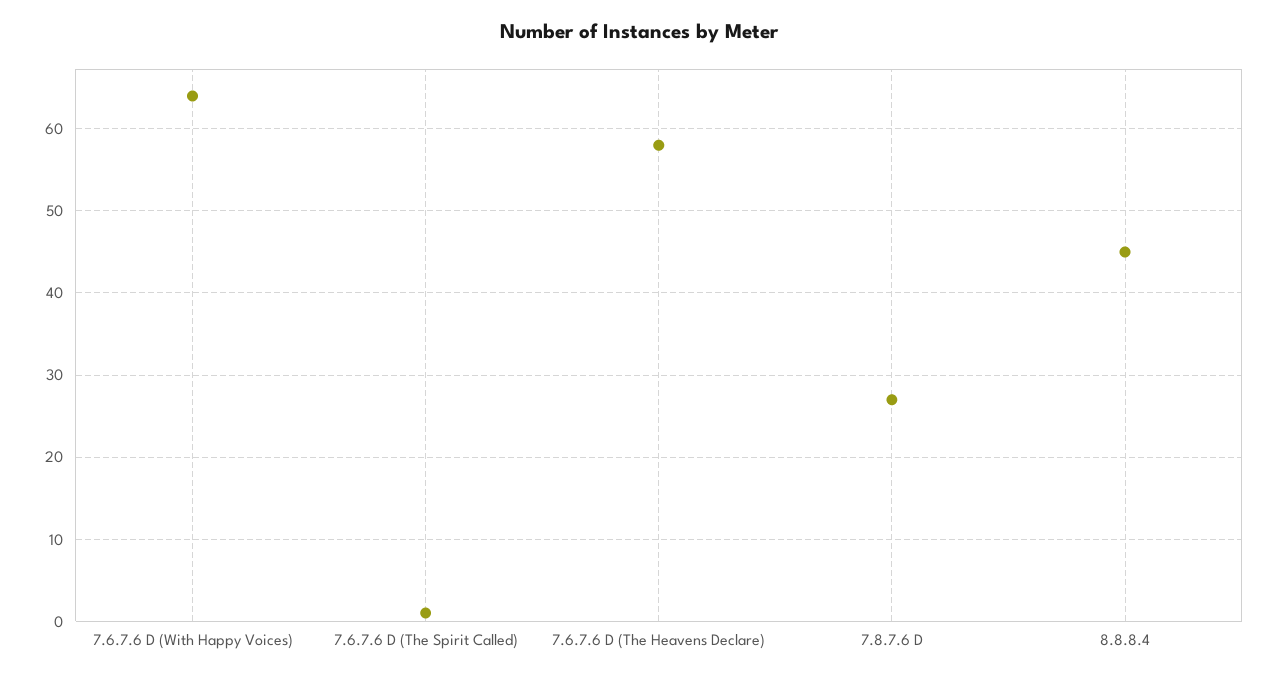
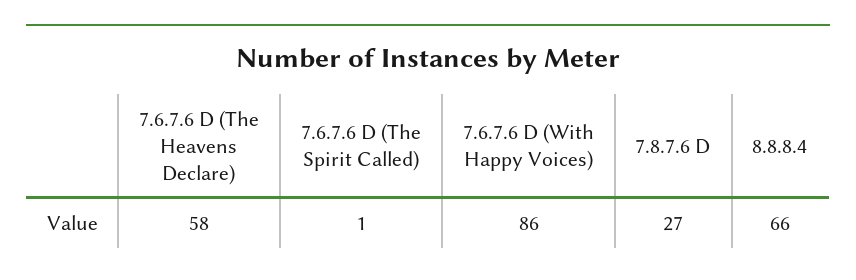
  {
-   "7.6.7.6 D (With Happy Voices)": 64,
+   "7.6.7.6 D (With Happy Voices)": 86,
    "7.6.7.6 D (The Spirit Called)": 1,
    "7.6.7.6 D (The Heavens Declare)": 58,
    "7.8.7.6 D": 27,
-   "8.8.8.4": 45
+   "8.8.8.4": 66
  }

